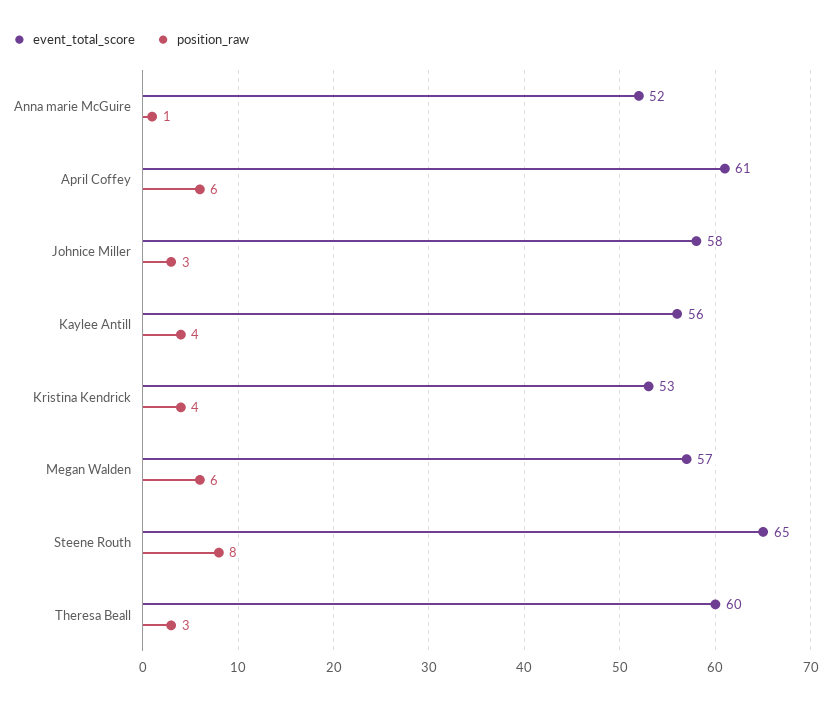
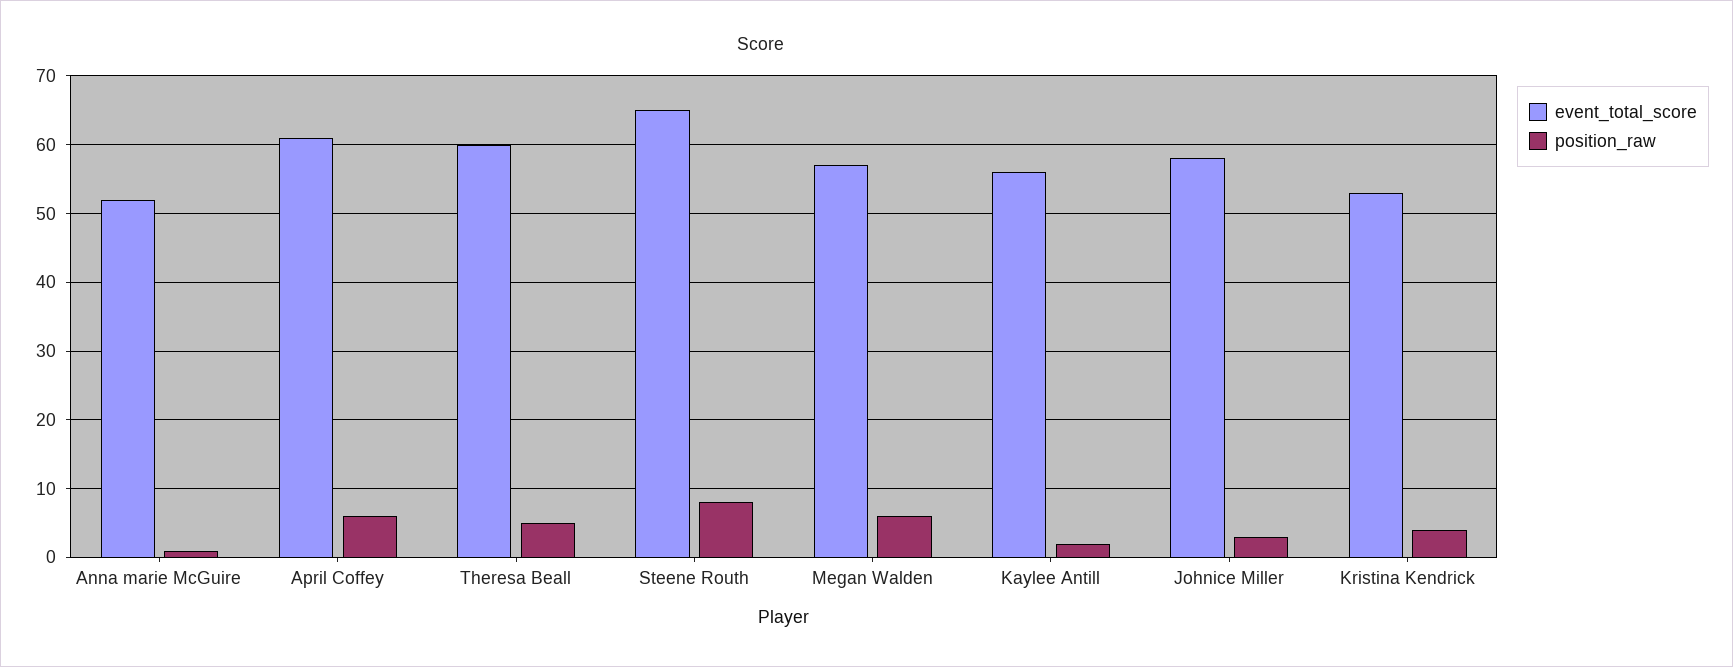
  {
    "event_total_score": {
      "Anna marie McGuire": 52,
      "April Coffey": 61,
      "Johnice Miller": 58,
      "Kaylee Antill": 56,
      "Kristina Kendrick": 53,
      "Megan Walden": 57,
      "Steene Routh": 65,
      "Theresa Beall": 60
    },
    "position_raw": {
      "Anna marie McGuire": 1,
      "April Coffey": 6,
      "Johnice Miller": 3,
-     "Kaylee Antill": 4,
+     "Kaylee Antill": 2,
      "Kristina Kendrick": 4,
      "Megan Walden": 6,
      "Steene Routh": 8,
-     "Theresa Beall": 3
+     "Theresa Beall": 5
    }
  }

